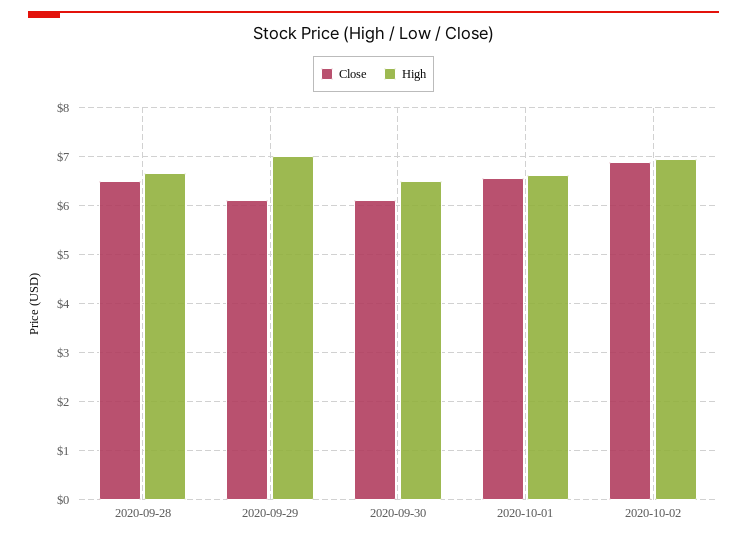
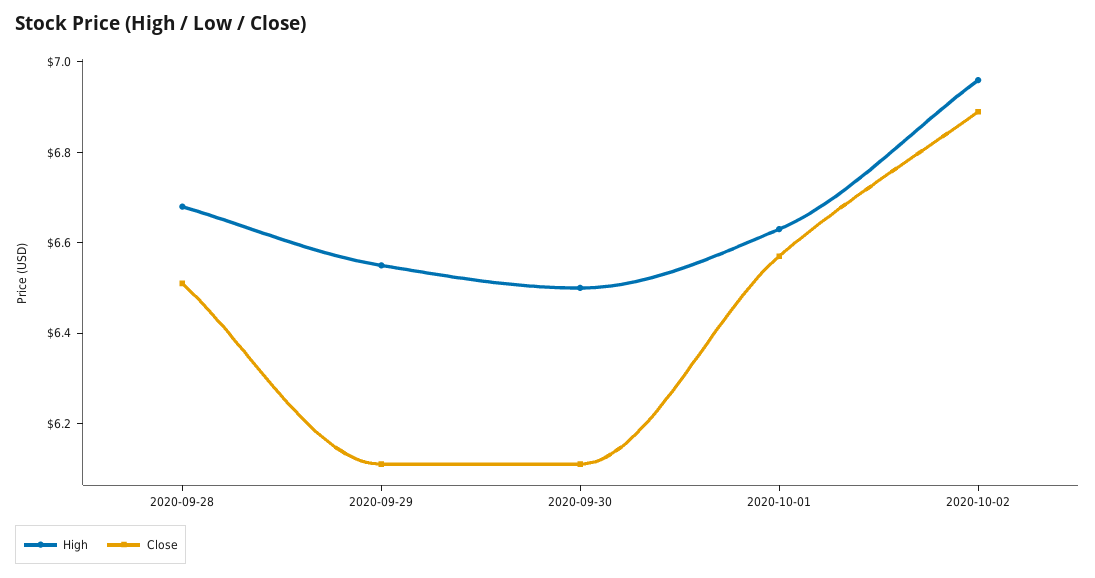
  {
    "Close": {
      "2020-09-28": 6.5,
      "2020-09-29": 6.1,
      "2020-09-30": 6.1,
      "2020-10-01": 6.55,
      "2020-10-02": 6.9
    },
    "High": {
      "2020-09-28": 6.7,
-     "2020-09-29": 7,
+     "2020-09-29": 6.55,
      "2020-09-30": 6.5,
      "2020-10-01": 6.65,
      "2020-10-02": 6.95
    }
  }

